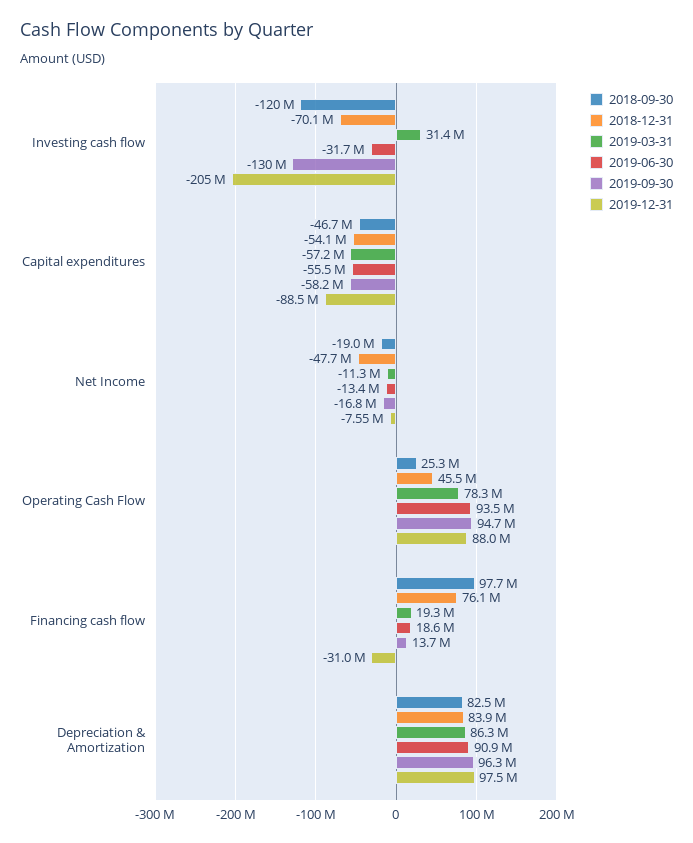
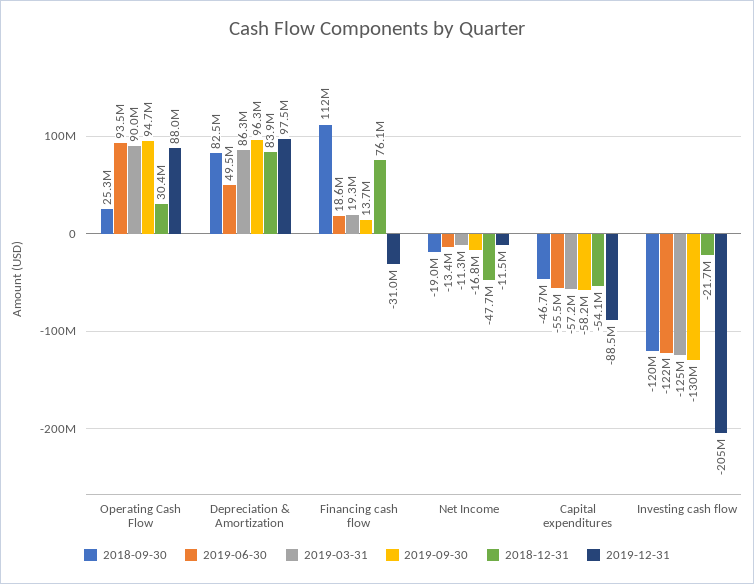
  {
    "2018-09-30": {
      "Investing cash flow": -120000000,
      "Capital expenditures": -46700000,
      "Net Income": -19000000,
      "Operating Cash Flow": 25300000,
-     "Financing cash flow": 97700000,
+     "Financing cash flow": 112000000,
      "Depreciation & Amortization": 82500000
    },
    "2018-12-31": {
-     "Investing cash flow": -70100000,
+     "Investing cash flow": -21700000,
      "Capital expenditures": -54100000,
      "Net Income": -47700000,
-     "Operating Cash Flow": 45500000,
+     "Operating Cash Flow": 30400000,
      "Financing cash flow": 76100000,
      "Depreciation & Amortization": 83900000
    },
    "2019-03-31": {
-     "Investing cash flow": 31400000,
+     "Investing cash flow": -125000000,
      "Capital expenditures": -57200000,
      "Net Income": -11300000,
-     "Operating Cash Flow": 78300000,
+     "Operating Cash Flow": 90000000,
      "Financing cash flow": 19300000,
      "Depreciation & Amortization": 86300000
    },
    "2019-06-30": {
-     "Investing cash flow": -31700000,
+     "Investing cash flow": -122000000,
      "Capital expenditures": -55500000,
      "Net Income": -13400000,
      "Operating Cash Flow": 93500000,
      "Financing cash flow": 18600000,
-     "Depreciation & Amortization": 90900000
+     "Depreciation & Amortization": 49500000
    },
    "2019-09-30": {
      "Investing cash flow": -130000000,
      "Capital expenditures": -58200000,
      "Net Income": -16800000,
      "Operating Cash Flow": 94700000,
      "Financing cash flow": 13700000,
      "Depreciation & Amortization": 96300000
    },
    "2019-12-31": {
      "Investing cash flow": -205000000,
      "Capital expenditures": -88500000,
-     "Net Income": -7550000,
+     "Net Income": -11500000,
      "Operating Cash Flow": 88000000,
      "Financing cash flow": -31000000,
      "Depreciation & Amortization": 97500000
    }
  }

